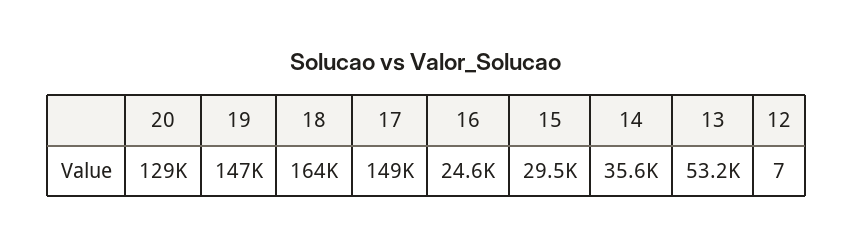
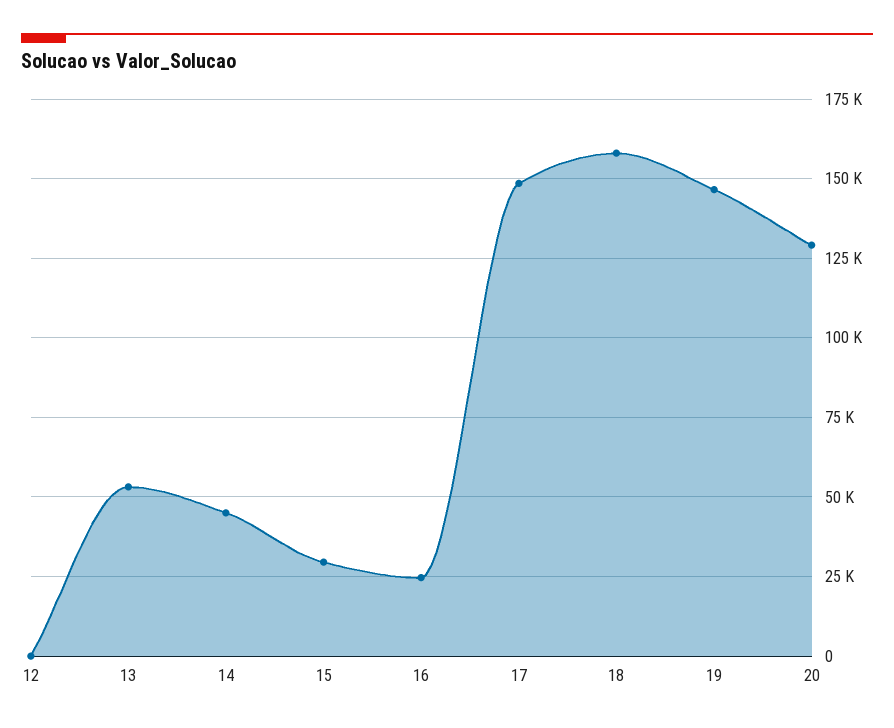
  {
    "20": 129000,
    "19": 147000,
-   "18": 164000,
+   "18": 157500,
    "17": 149000,
    "16": 24600,
    "15": 29500,
-   "14": 35600,
+   "14": 45000,
    "13": 53200,
    "12": 7
  }

